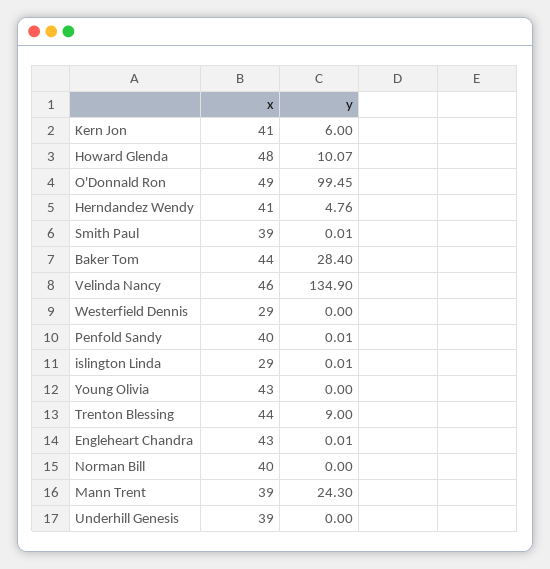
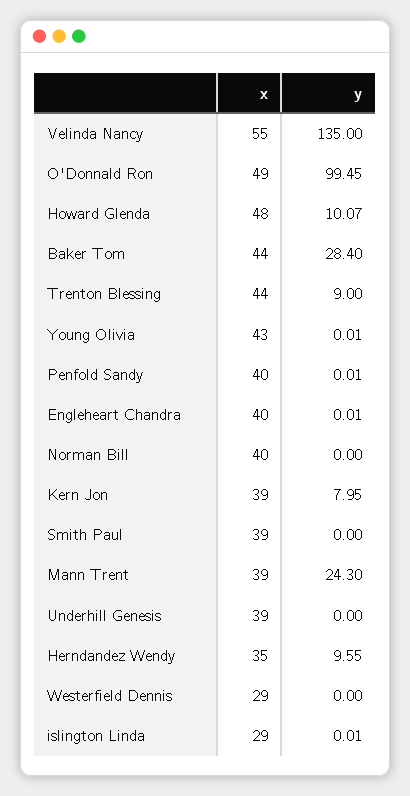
  {
    "x": {
-     "Kern Jon": 41,
+     "Kern Jon": 39,
      "Howard Glenda": 48,
      "O'Donnald Ron": 49,
-     "Herndandez Wendy": 41,
+     "Herndandez Wendy": 35,
      "Smith Paul": 39,
      "Baker Tom": 44,
-     "Velinda Nancy": 46,
+     "Velinda Nancy": 55,
      "Westerfield Dennis": 29,
      "Penfold Sandy": 40,
      "islington Linda": 29,
      "Young Olivia": 43,
      "Trenton Blessing": 44,
-     "Engleheart Chandra": 43,
+     "Engleheart Chandra": 40,
      "Norman Bill": 40,
      "Mann Trent": 39,
      "Underhill Genesis": 39
    },
    "y": {
-     "Kern Jon": 6,
+     "Kern Jon": 7.95,
      "Howard Glenda": 10.07,
      "O'Donnald Ron": 99.45,
-     "Herndandez Wendy": 4.76,
+     "Herndandez Wendy": 9.55,
-     "Smith Paul": 0.01,
+     "Smith Paul": 0,
      "Baker Tom": 28.4,
-     "Velinda Nancy": 134.9,
+     "Velinda Nancy": 135,
      "Westerfield Dennis": 0,
      "Penfold Sandy": 0.01,
      "islington Linda": 0.01,
-     "Young Olivia": 0,
+     "Young Olivia": 0.01,
      "Trenton Blessing": 9,
      "Engleheart Chandra": 0.01,
      "Norman Bill": 0,
      "Mann Trent": 24.3,
      "Underhill Genesis": 0
    }
  }

